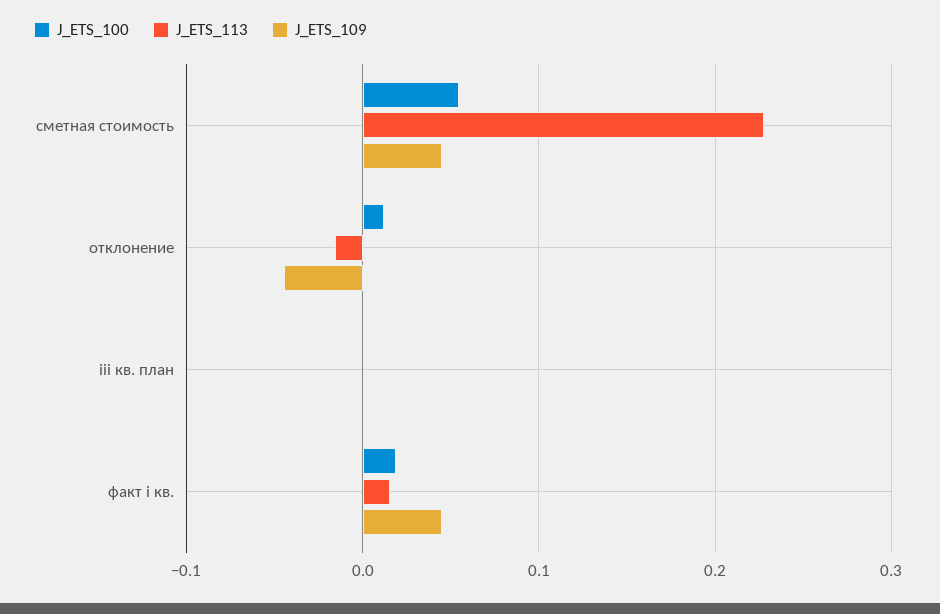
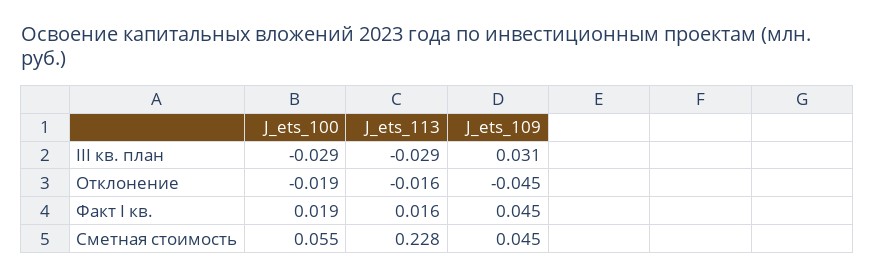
  {
    "J_ETS_100": {
      "сметная стоимость": 0.055,
-     "отклонение": 0.01,
+     "отклонение": -0.019,
-     "iii кв. план": 0,
+     "iii кв. план": -0.029,
      "факт i кв.": 0.019
    },
    "J_ETS_113": {
      "сметная стоимость": 0.228,
      "отклонение": -0.016,
-     "iii кв. план": 0,
+     "iii кв. план": -0.029,
      "факт i кв.": 0.016
    },
    "J_ETS_109": {
      "сметная стоимость": 0.045,
      "отклонение": -0.045,
-     "iii кв. план": 0,
+     "iii кв. план": 0.031,
      "факт i кв.": 0.045
    }
  }

